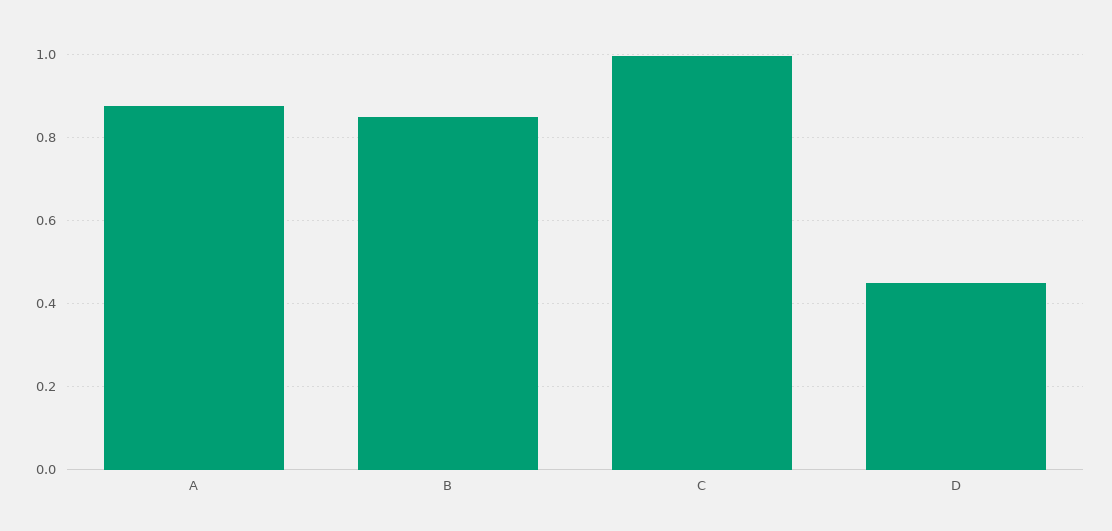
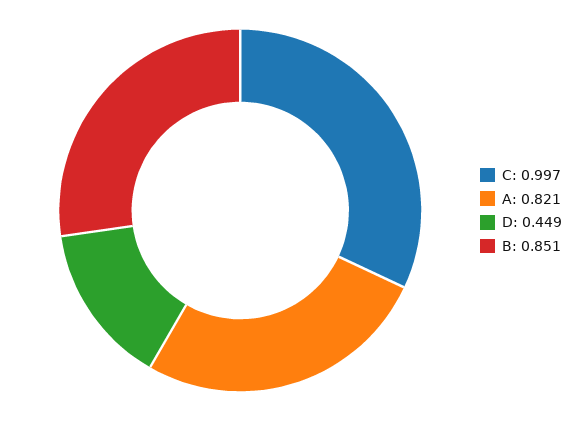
  {
-   "A": 0.88,
+   "A": 0.821,
    "B": 0.851,
    "C": 0.997,
    "D": 0.449
  }

